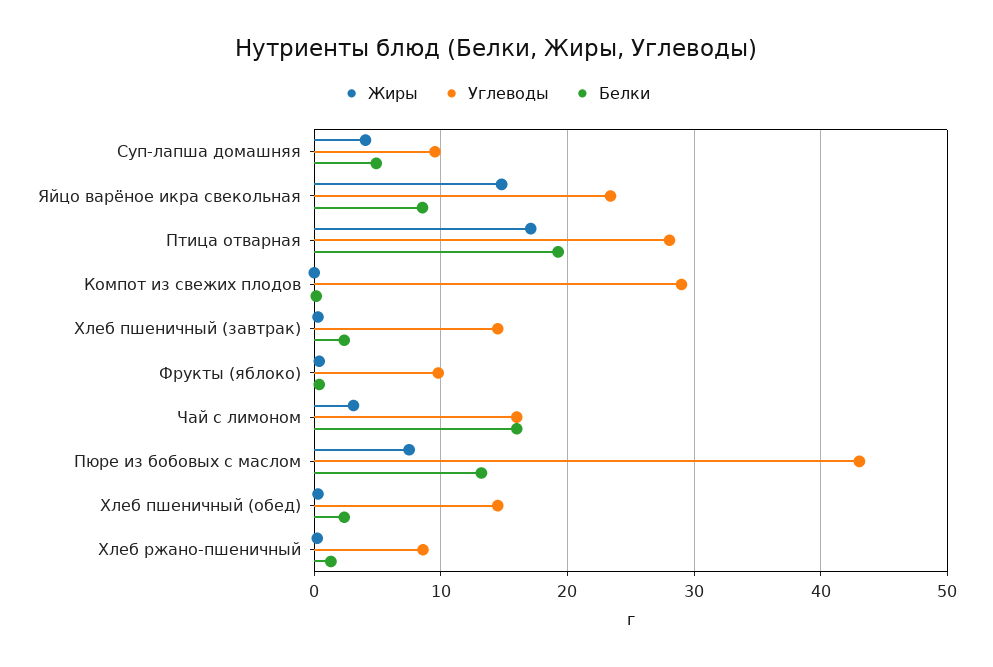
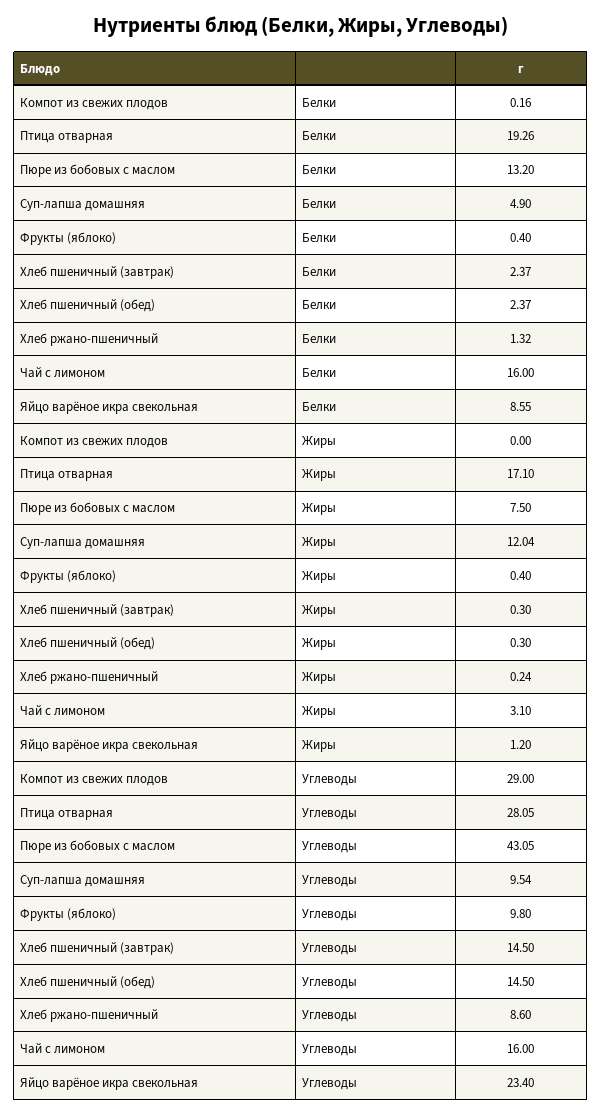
  {
    "Жиры": {
-     "Суп-лапша домашняя": 4,
+     "Суп-лапша домашняя": 12.04,
-     "Яйцо варёное икра свекольная": 15,
+     "Яйцо варёное икра свекольная": 1.2,
      "Птица отварная": 17.1,
      "Компот из свежих плодов": 0,
      "Хлеб пшеничный (завтрак)": 0.3,
      "Фрукты (яблоко)": 0.4,
      "Чай с лимоном": 3.1,
      "Пюре из бобовых с маслом": 7.5,
      "Хлеб пшеничный (обед)": 0.3,
      "Хлеб ржано-пшеничный": 0.24
    },
    "Углеводы": {
      "Суп-лапша домашняя": 9.54,
      "Яйцо варёное икра свекольная": 23.4,
      "Птица отварная": 28.05,
      "Компот из свежих плодов": 29,
      "Хлеб пшеничный (завтрак)": 14.5,
      "Фрукты (яблоко)": 9.8,
      "Чай с лимоном": 16,
      "Пюре из бобовых с маслом": 43.05,
      "Хлеб пшеничный (обед)": 14.5,
      "Хлеб ржано-пшеничный": 8.6
    },
    "Белки": {
      "Суп-лапша домашняя": 4.9,
      "Яйцо варёное икра свекольная": 8.55,
      "Птица отварная": 19.26,
      "Компот из свежих плодов": 0.16,
      "Хлеб пшеничный (завтрак)": 2.37,
      "Фрукты (яблоко)": 0.4,
      "Чай с лимоном": 16,
      "Пюре из бобовых с маслом": 13.2,
      "Хлеб пшеничный (обед)": 2.37,
      "Хлеб ржано-пшеничный": 1.32
    }
  }

